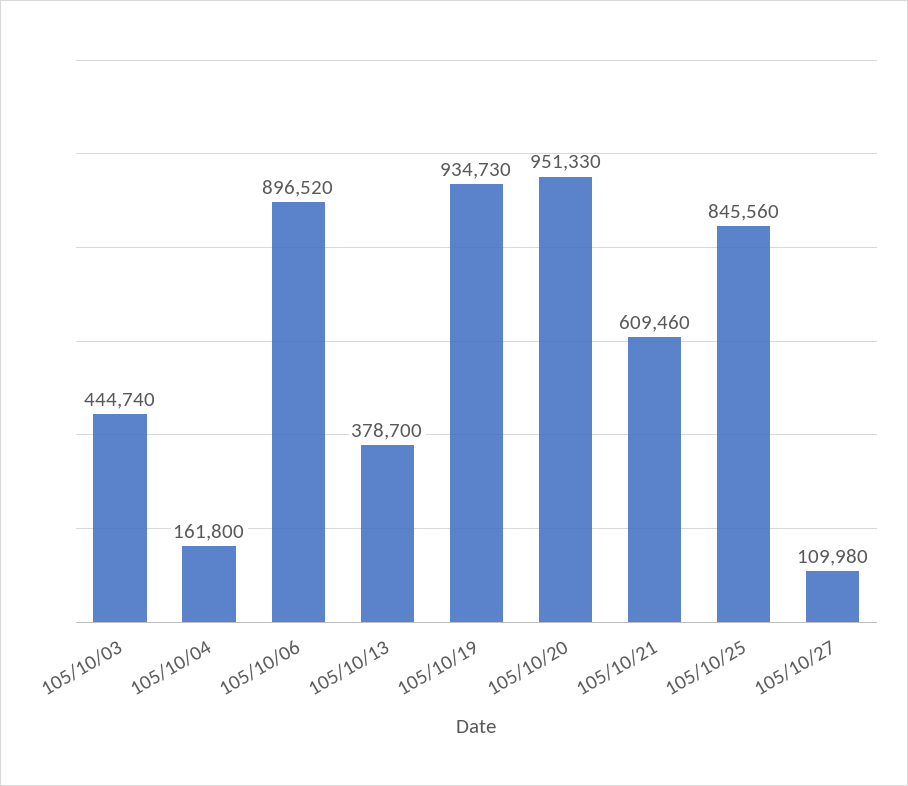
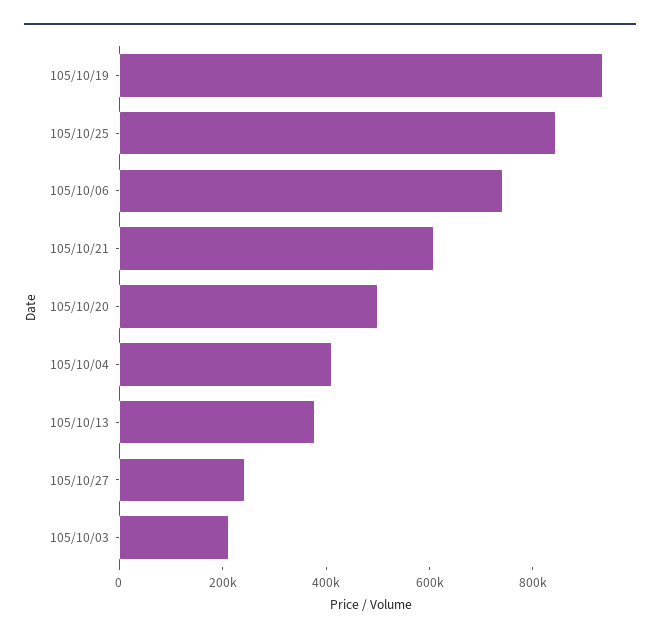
  {
-   "105/10/03": 444740,
+   "105/10/03": 200000,
-   "105/10/04": 161800,
+   "105/10/04": 400000,
-   "105/10/06": 896520,
+   "105/10/06": 750000,
    "105/10/13": 378700,
    "105/10/19": 934730,
-   "105/10/20": 951330,
+   "105/10/20": 500000,
    "105/10/21": 609460,
    "105/10/25": 845560,
-   "105/10/27": 109980
+   "105/10/27": 250000
  }

